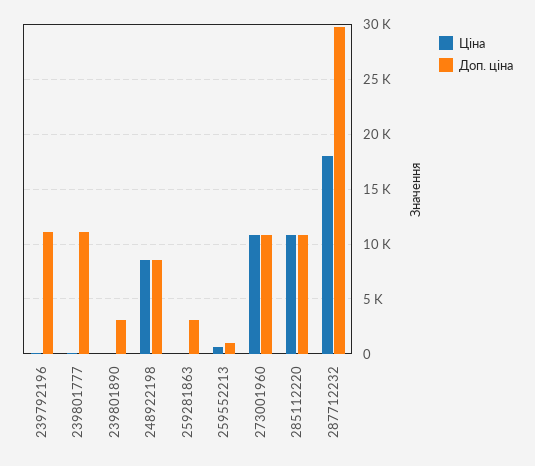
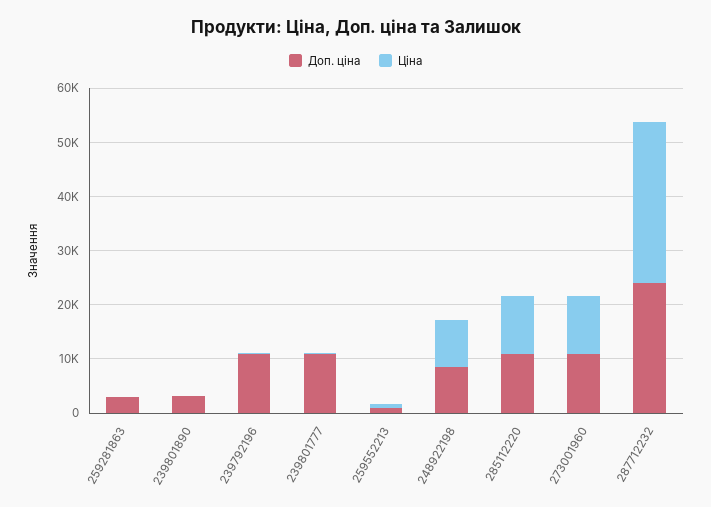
  {
    "Ціна": {
      "239792196": 0,
      "239801777": 0,
      "239801890": 0,
      "248922198": 9000,
      "259281863": 0,
      "259552213": 1000,
      "273001960": 11000,
      "285112220": 11000,
-     "287712232": 18000
+     "287712232": 30000
    },
    "Доп. ціна": {
      "239792196": 11000,
      "239801777": 11000,
      "239801890": 3000,
      "248922198": 9000,
      "259281863": 3000,
      "259552213": 1000,
      "273001960": 11000,
      "285112220": 11000,
-     "287712232": 30000
+     "287712232": 24000
    }
  }

